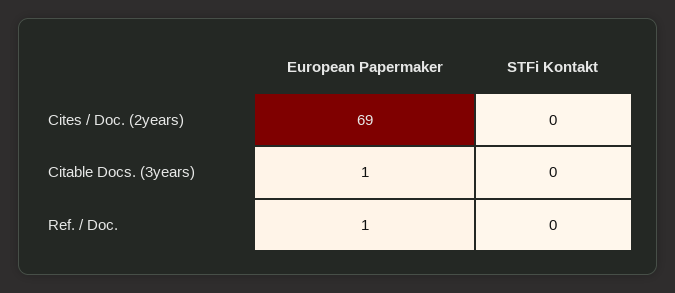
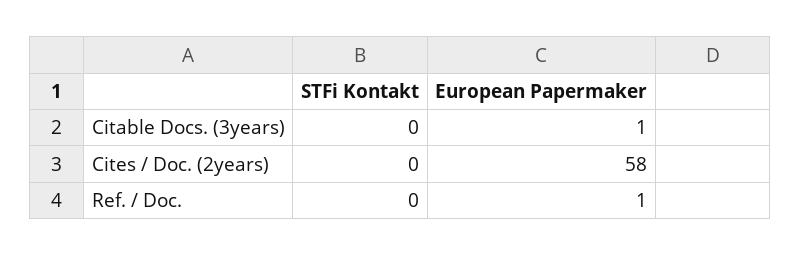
  {
    "European Papermaker": {
-     "Cites / Doc. (2years)": 69,
+     "Cites / Doc. (2years)": 58,
      "Citable Docs. (3years)": 1,
      "Ref. / Doc.": 1
    },
    "STFi Kontakt": {
      "Cites / Doc. (2years)": 0,
      "Citable Docs. (3years)": 0,
      "Ref. / Doc.": 0
    }
  }

